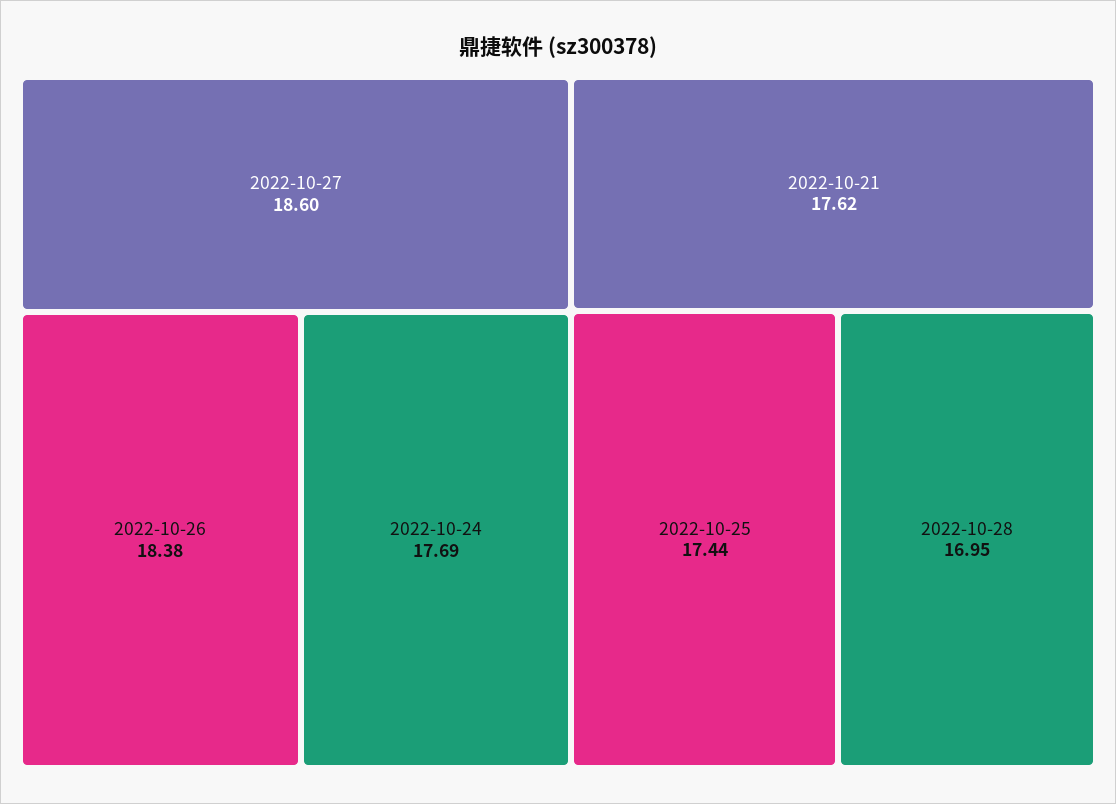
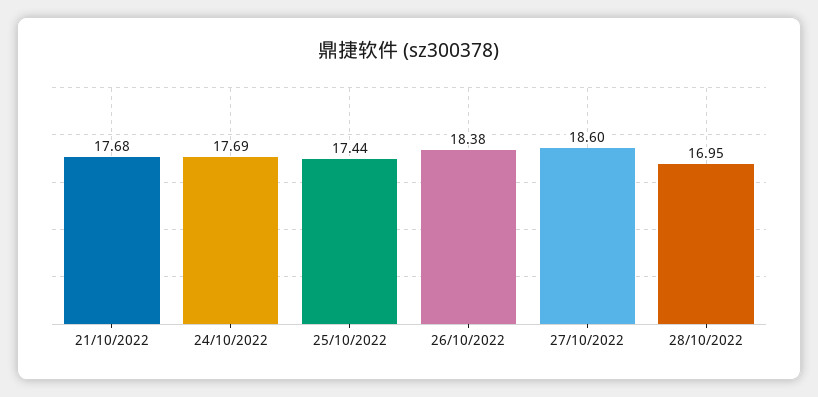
  {
    "2022-10-27": 18.6,
    "2022-10-26": 18.38,
    "2022-10-24": 17.69,
-   "2022-10-21": 17.62,
+   "2022-10-21": 17.68,
    "2022-10-25": 17.44,
    "2022-10-28": 16.95
  }

